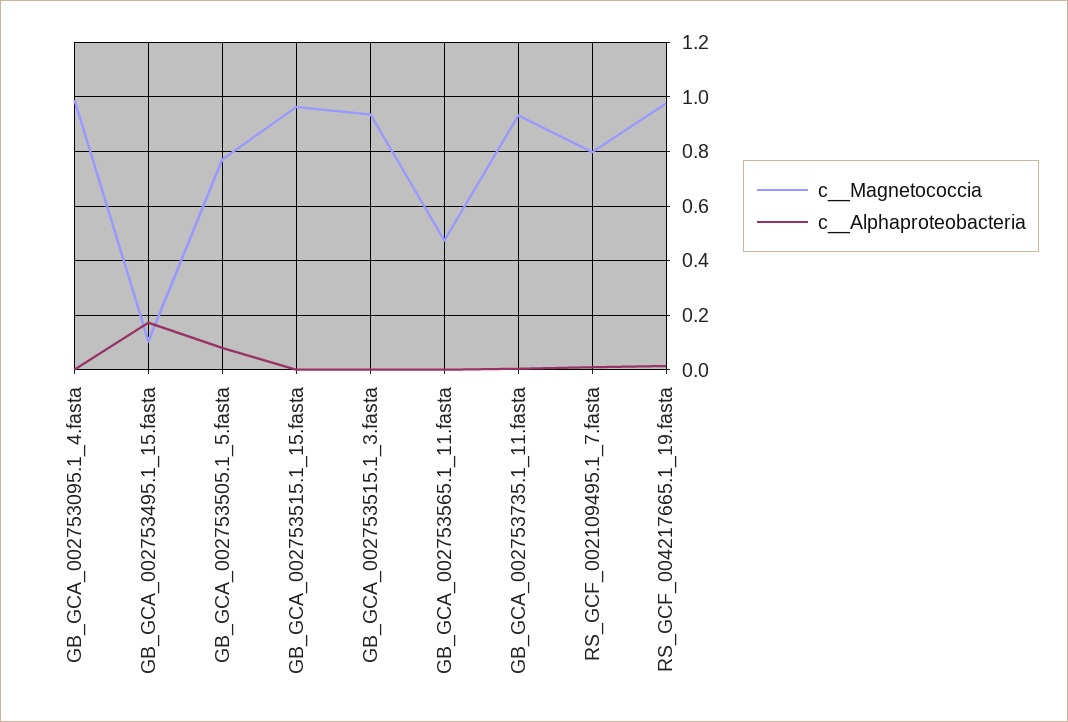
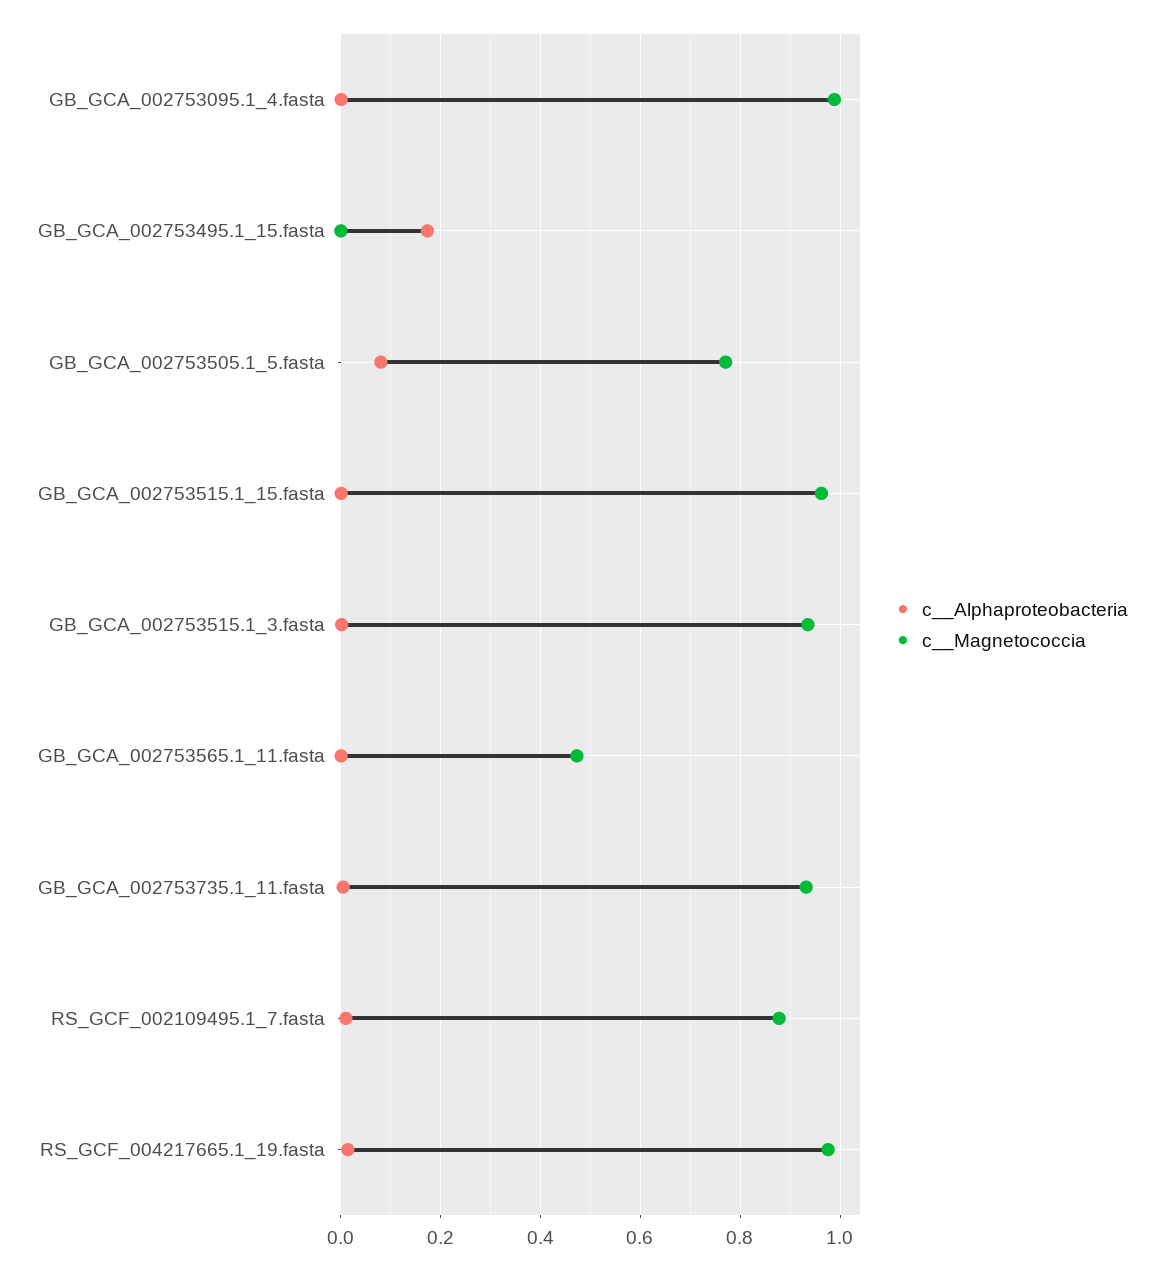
  {
    "c__Magnetococcia": {
      "GB_GCA_002753095.1_4.fasta": 0.98,
-     "GB_GCA_002753495.1_15.fasta": 0.1,
+     "GB_GCA_002753495.1_15.fasta": 0,
      "GB_GCA_002753505.1_5.fasta": 0.78,
      "GB_GCA_002753515.1_15.fasta": 0.96,
      "GB_GCA_002753515.1_3.fasta": 0.94,
      "GB_GCA_002753565.1_11.fasta": 0.48,
      "GB_GCA_002753735.1_11.fasta": 0.94,
-     "RS_GCF_002109495.1_7.fasta": 0.8,
+     "RS_GCF_002109495.1_7.fasta": 0.88,
      "RS_GCF_004217665.1_19.fasta": 0.98
    },
    "c__Alphaproteobacteria": {
      "GB_GCA_002753095.1_4.fasta": 0,
      "GB_GCA_002753495.1_15.fasta": 0.18,
      "GB_GCA_002753505.1_5.fasta": 0.08,
      "GB_GCA_002753515.1_15.fasta": 0,
      "GB_GCA_002753515.1_3.fasta": 0,
      "GB_GCA_002753565.1_11.fasta": 0,
      "GB_GCA_002753735.1_11.fasta": 0,
      "RS_GCF_002109495.1_7.fasta": 0.02,
      "RS_GCF_004217665.1_19.fasta": 0.02
    }
  }

